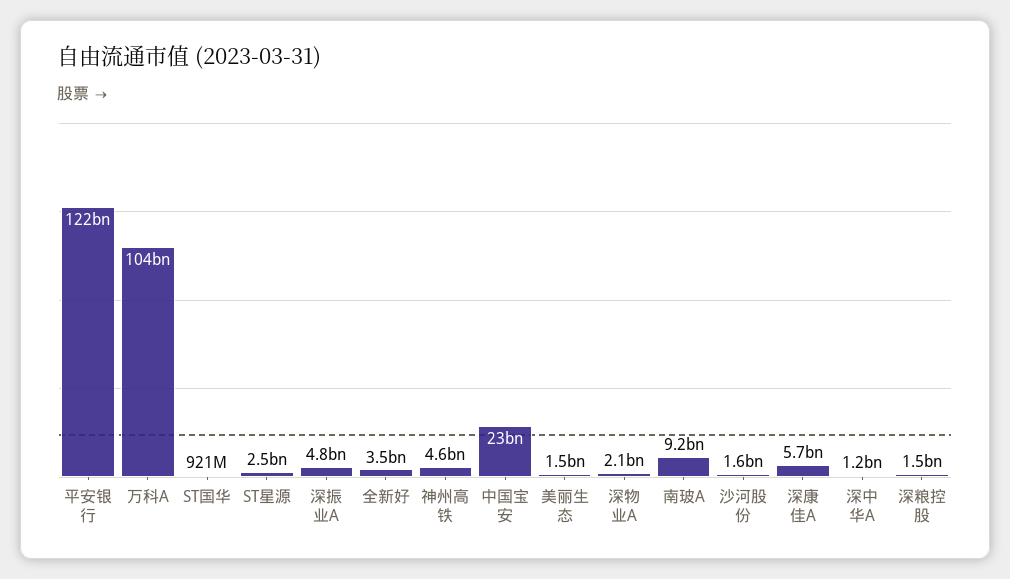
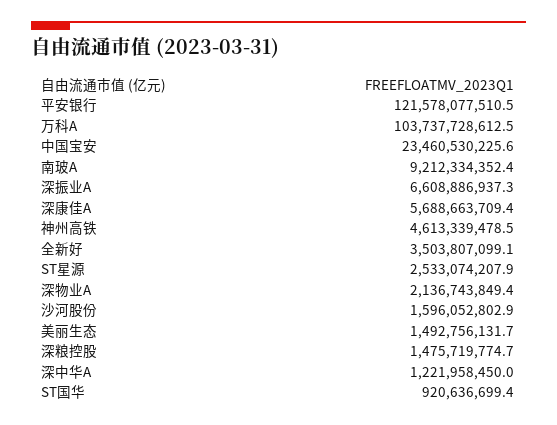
  {
    "平安银行": 121578077510.5,
    "万科A": 103737728612.5,
    "ST国华": 920636699.4,
    "ST星源": 2533074207.9,
-   "深振业A": 4800000000,
+   "深振业A": 6608886937.3,
    "全新好": 3503807099.1,
    "神州高铁": 4613339478.5,
    "中国宝安": 23460530225.6,
    "美丽生态": 1492756131.7,
    "深物业A": 2136743849.4,
    "南玻A": 9212334352.4,
    "沙河股份": 1596052802.9,
    "深康佳A": 5688663709.4,
    "深中华A": 1221958450,
    "深粮控股": 1475719774.7
  }

